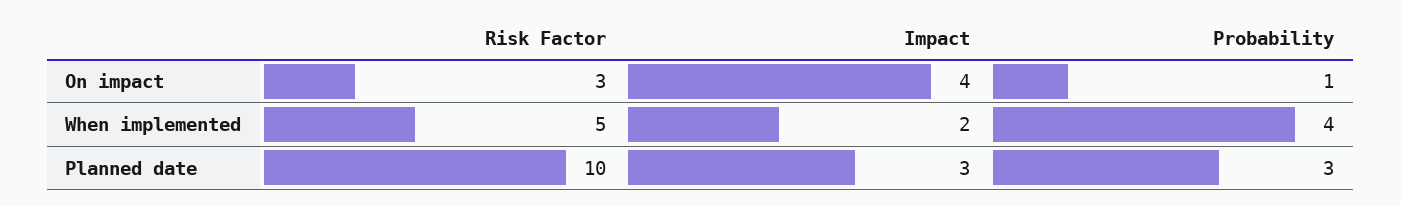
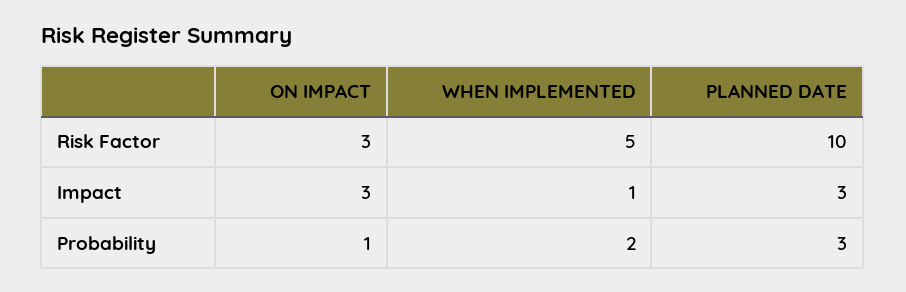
  {
    "Risk Factor": {
      "On impact": 3,
      "When implemented": 5,
      "Planned date": 10
    },
    "Impact": {
-     "On impact": 4,
+     "On impact": 3,
-     "When implemented": 2,
+     "When implemented": 1,
      "Planned date": 3
    },
    "Probability": {
      "On impact": 1,
-     "When implemented": 4,
+     "When implemented": 2,
      "Planned date": 3
    }
  }

